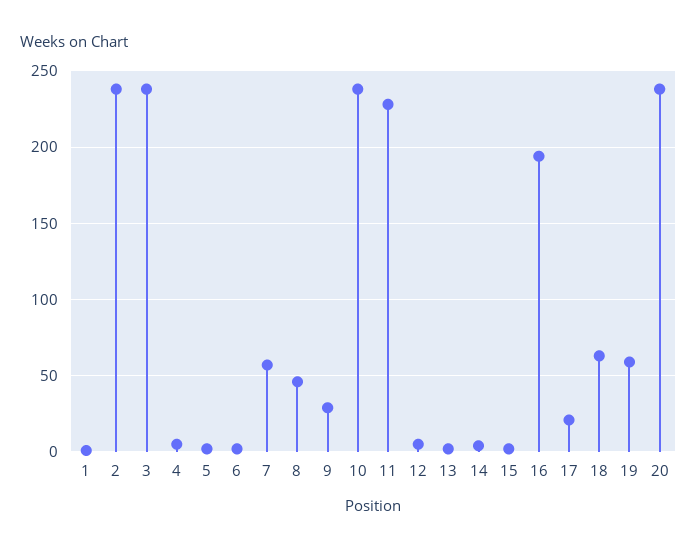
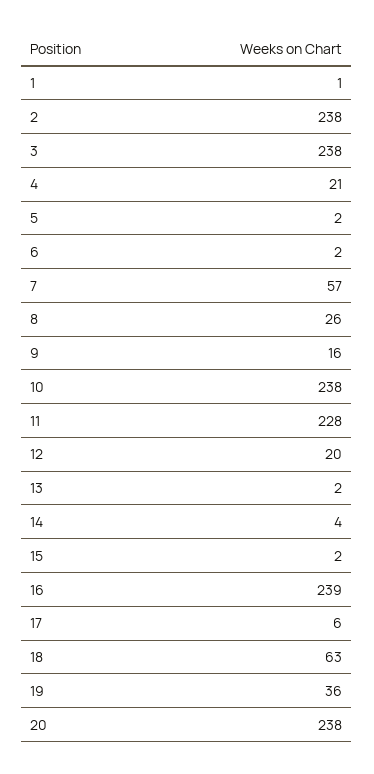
  {
    "1": 1,
    "2": 238,
    "3": 238,
-   "4": 5,
+   "4": 21,
    "5": 2,
    "6": 2,
    "7": 57,
-   "8": 45,
+   "8": 26,
-   "9": 30,
+   "9": 16,
    "10": 238,
    "11": 228,
-   "12": 5,
+   "12": 20,
    "13": 2,
    "14": 4,
    "15": 2,
-   "16": 195,
+   "16": 239,
-   "17": 20,
+   "17": 6,
    "18": 63,
-   "19": 60,
+   "19": 36,
    "20": 238
  }

